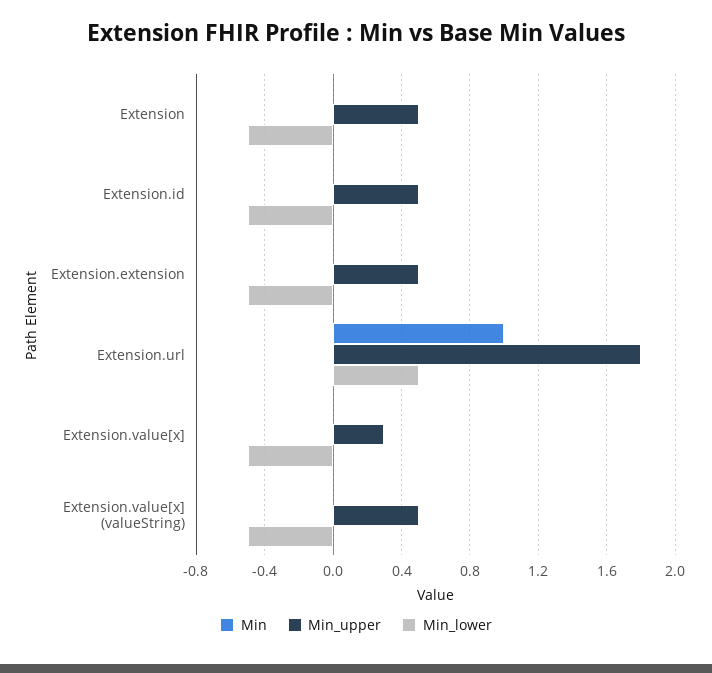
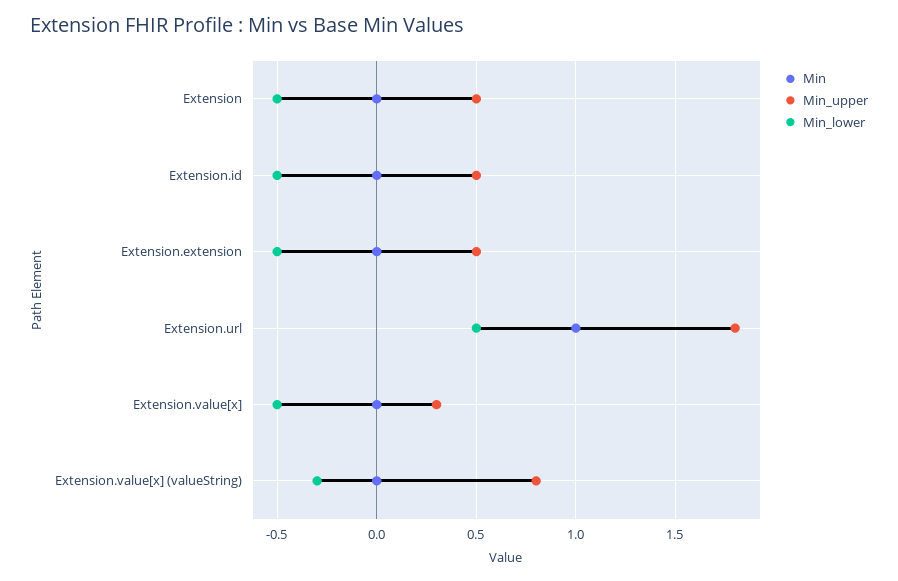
  {
    "Min": {
      "Extension": 0,
      "Extension.id": 0,
      "Extension.extension": 0,
      "Extension.url": 1,
      "Extension.value[x]": 0,
      "Extension.value[x] (valueString)": 0
    },
    "Min_upper": {
      "Extension": 0.5,
      "Extension.id": 0.5,
      "Extension.extension": 0.5,
      "Extension.url": 1.8,
      "Extension.value[x]": 0.3,
-     "Extension.value[x] (valueString)": 0.5
+     "Extension.value[x] (valueString)": 0.8
    },
    "Min_lower": {
      "Extension": -0.5,
      "Extension.id": -0.5,
      "Extension.extension": -0.5,
      "Extension.url": 0.5,
      "Extension.value[x]": -0.5,
-     "Extension.value[x] (valueString)": -0.5
+     "Extension.value[x] (valueString)": -0.3
    }
  }

